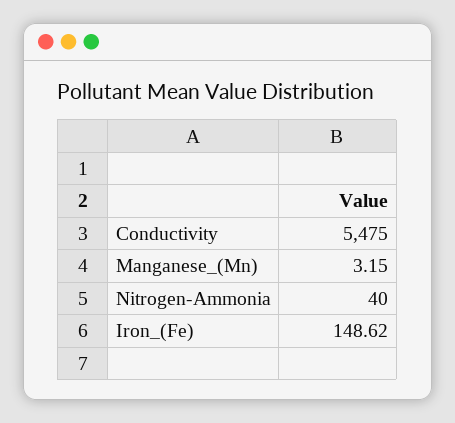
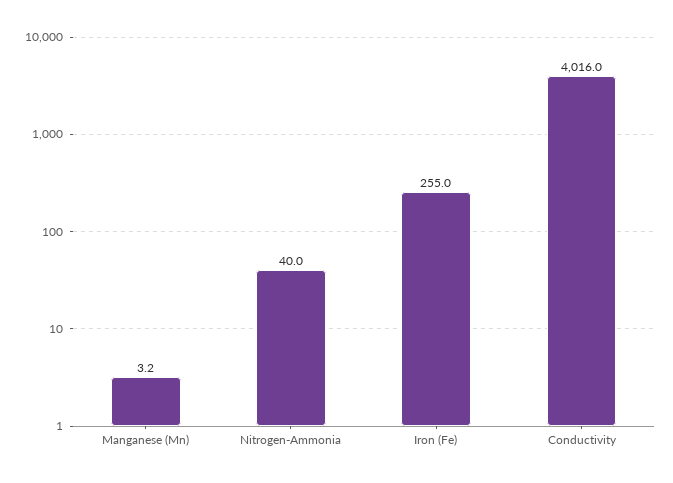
  {
-   "Conductivity": 5475,
+   "Conductivity": 4016,
    "Manganese_(Mn)": 3.15,
    "Nitrogen-Ammonia": 40,
-   "Iron_(Fe)": 148.62
+   "Iron_(Fe)": 255
  }

